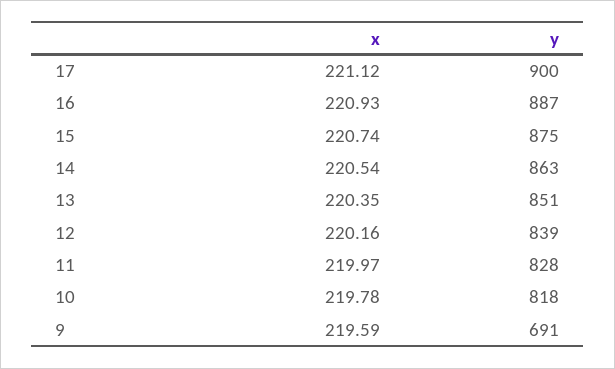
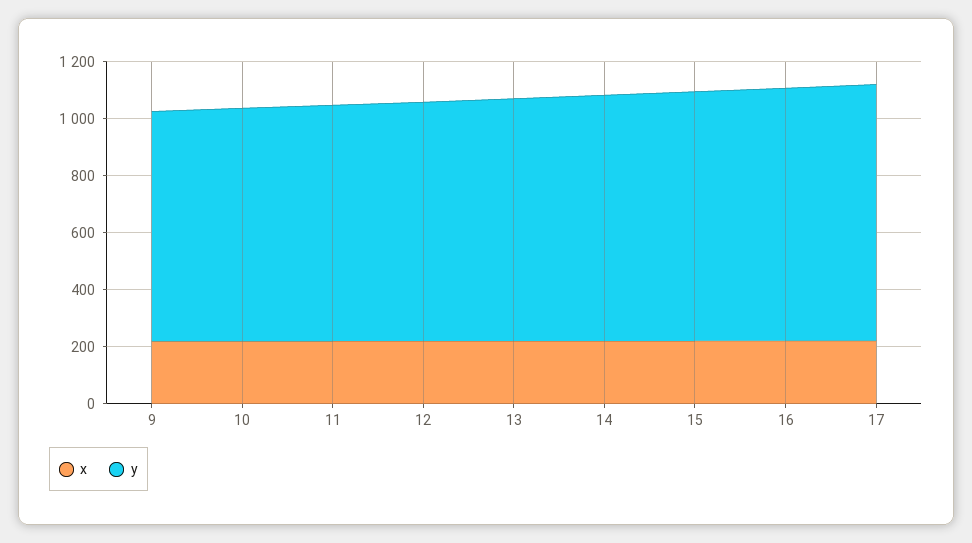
  {
    "x": {
      "17": 221.12,
      "16": 220.93,
      "15": 220.74,
      "14": 220.54,
      "13": 220.35,
      "12": 220.16,
      "11": 219.97,
      "10": 219.78,
      "9": 219.59
    },
    "y": {
      "17": 900,
      "16": 887,
      "15": 875,
      "14": 863,
      "13": 851,
      "12": 839,
      "11": 828,
      "10": 818,
-     "9": 691
+     "9": 800
    }
  }

